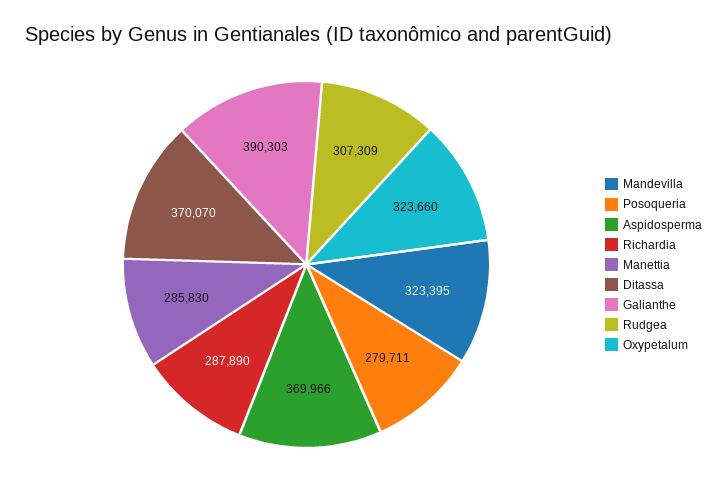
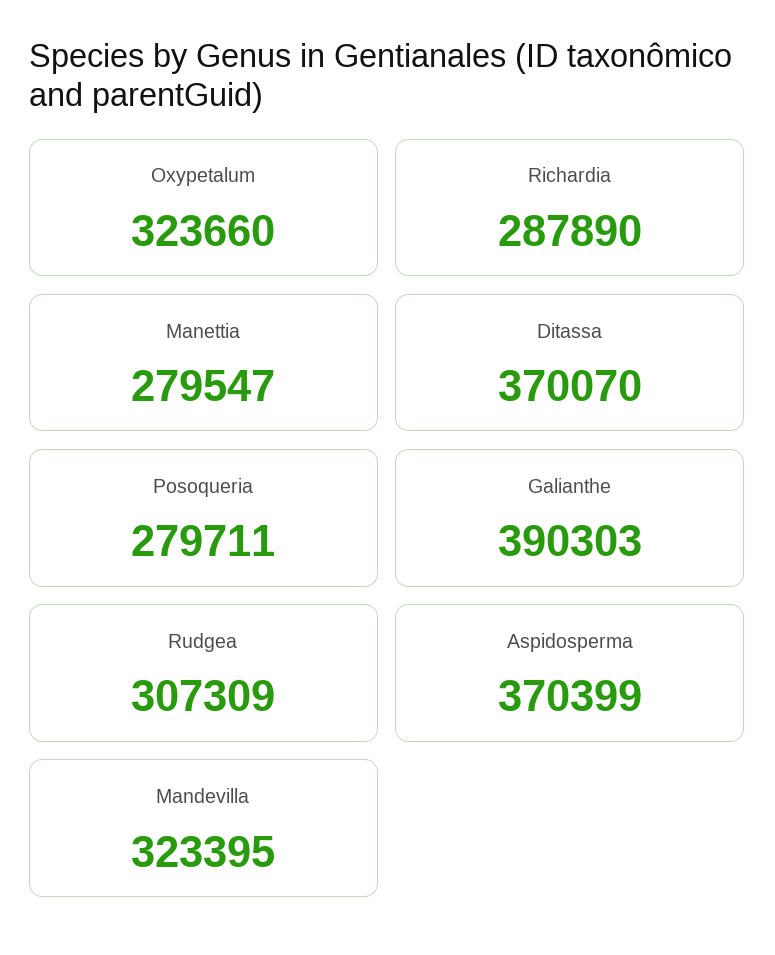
  {
    "Mandevilla": 323395,
    "Posoqueria": 279711,
-   "Aspidosperma": 369966,
+   "Aspidosperma": 370399,
    "Richardia": 287890,
-   "Manettia": 285830,
+   "Manettia": 279547,
    "Ditassa": 370070,
    "Galianthe": 390303,
    "Rudgea": 307309,
    "Oxypetalum": 323660
  }

